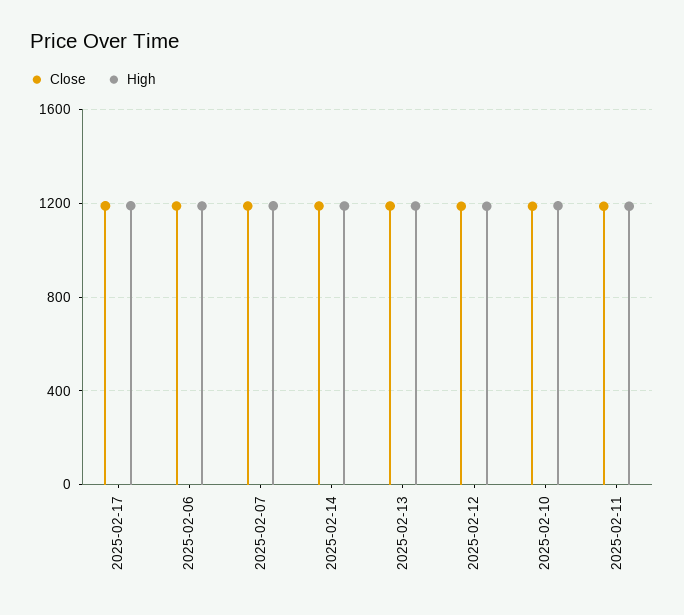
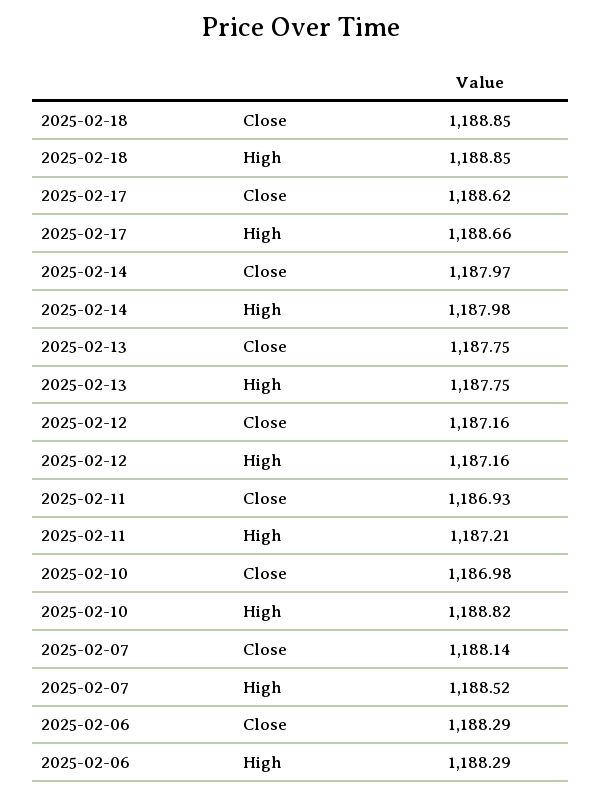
  {
    "Close": {
      "2025-02-17": 1188.62,
      "2025-02-06": 1188.29,
      "2025-02-07": 1188.14,
      "2025-02-14": 1187.97,
      "2025-02-13": 1187.75,
      "2025-02-12": 1187.16,
      "2025-02-10": 1186.98,
-     "2025-02-11": 1186.93
+     "2025-02-11": 1186.93,
+     "2025-02-18": 1188.85
    },
    "High": {
      "2025-02-17": 1188.66,
      "2025-02-06": 1188.29,
      "2025-02-07": 1188.52,
      "2025-02-14": 1187.98,
      "2025-02-13": 1187.75,
      "2025-02-12": 1187.16,
      "2025-02-10": 1188.82,
-     "2025-02-11": 1187.21
+     "2025-02-11": 1187.21,
+     "2025-02-18": 1188.85
    }
  }

